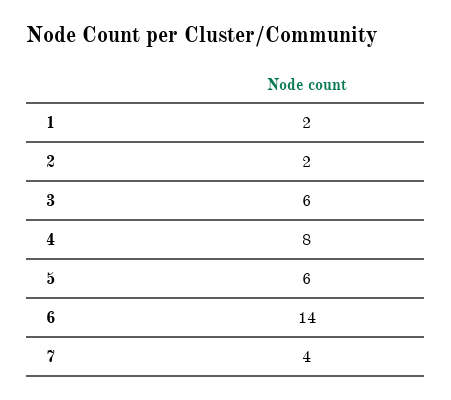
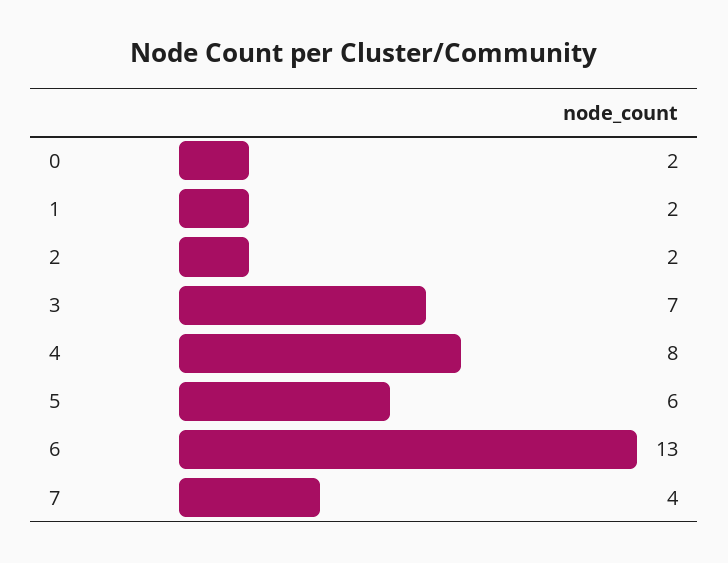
  {
    "1": 2,
    "2": 2,
-   "3": 6,
+   "3": 7,
    "4": 8,
    "5": 6,
-   "6": 14,
+   "6": 13,
-   "7": 4
+   "7": 4,
+   "0": 2
  }

